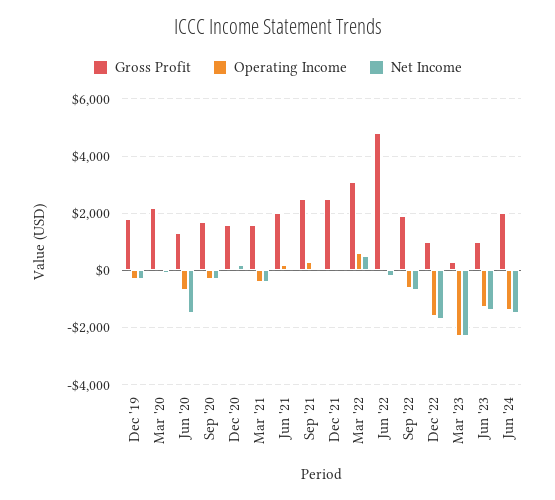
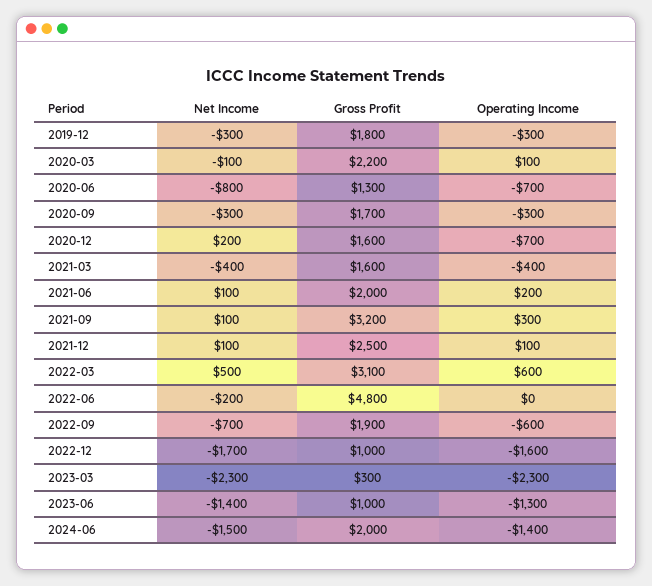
  {
    "Gross Profit": {
      "Dec '19": 1800,
      "Mar '20": 2200,
      "Jun '20": 1300,
      "Sep '20": 1700,
      "Dec '20": 1600,
      "Mar '21": 1600,
      "Jun '21": 2000,
-     "Sep '21": 2500,
+     "Sep '21": 3200,
      "Dec '21": 2500,
      "Mar '22": 3100,
      "Jun '22": 4800,
      "Sep '22": 1900,
      "Dec '22": 1000,
      "Mar '23": 300,
      "Jun '23": 1000,
      "Jun '24": 2000
    },
    "Operating Income": {
      "Dec '19": -300,
      "Mar '20": 100,
      "Jun '20": -700,
      "Sep '20": -300,
-     "Dec '20": 0,
+     "Dec '20": -700,
      "Mar '21": -400,
      "Jun '21": 200,
      "Sep '21": 300,
      "Dec '21": 100,
      "Mar '22": 600,
      "Jun '22": 0,
      "Sep '22": -600,
      "Dec '22": -1600,
      "Mar '23": -2300,
      "Jun '23": -1300,
      "Jun '24": -1400
    },
    "Net Income": {
      "Dec '19": -300,
      "Mar '20": -100,
-     "Jun '20": -1500,
+     "Jun '20": -800,
      "Sep '20": -300,
      "Dec '20": 200,
      "Mar '21": -400,
      "Jun '21": 100,
      "Sep '21": 100,
      "Dec '21": 100,
      "Mar '22": 500,
      "Jun '22": -200,
      "Sep '22": -700,
      "Dec '22": -1700,
      "Mar '23": -2300,
      "Jun '23": -1400,
      "Jun '24": -1500
    }
  }

